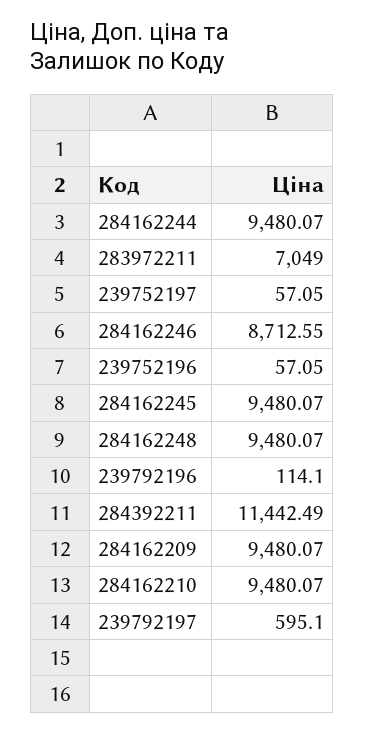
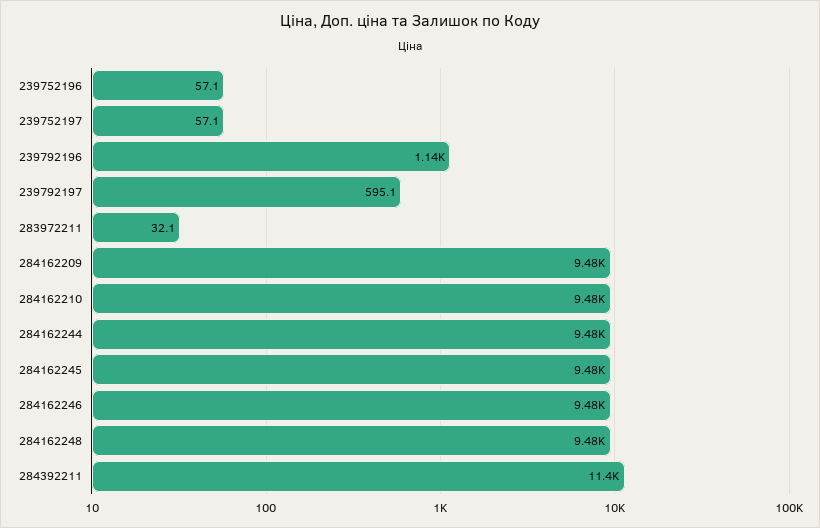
  {
    "284162244": 9480.07,
-   "283972211": 7049,
+   "283972211": 32.1,
    "239752197": 57.05,
-   "284162246": 8712.55,
+   "284162246": 9480,
    "239752196": 57.05,
    "284162245": 9480.07,
    "284162248": 9480.07,
-   "239792196": 114.1,
+   "239792196": 1140,
    "284392211": 11442.49,
    "284162209": 9480.07,
    "284162210": 9480.07,
    "239792197": 595.1
  }

